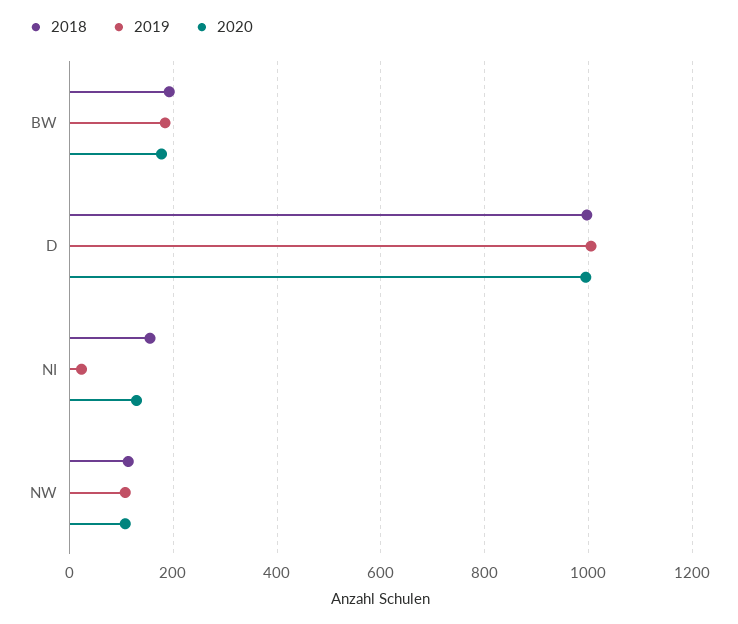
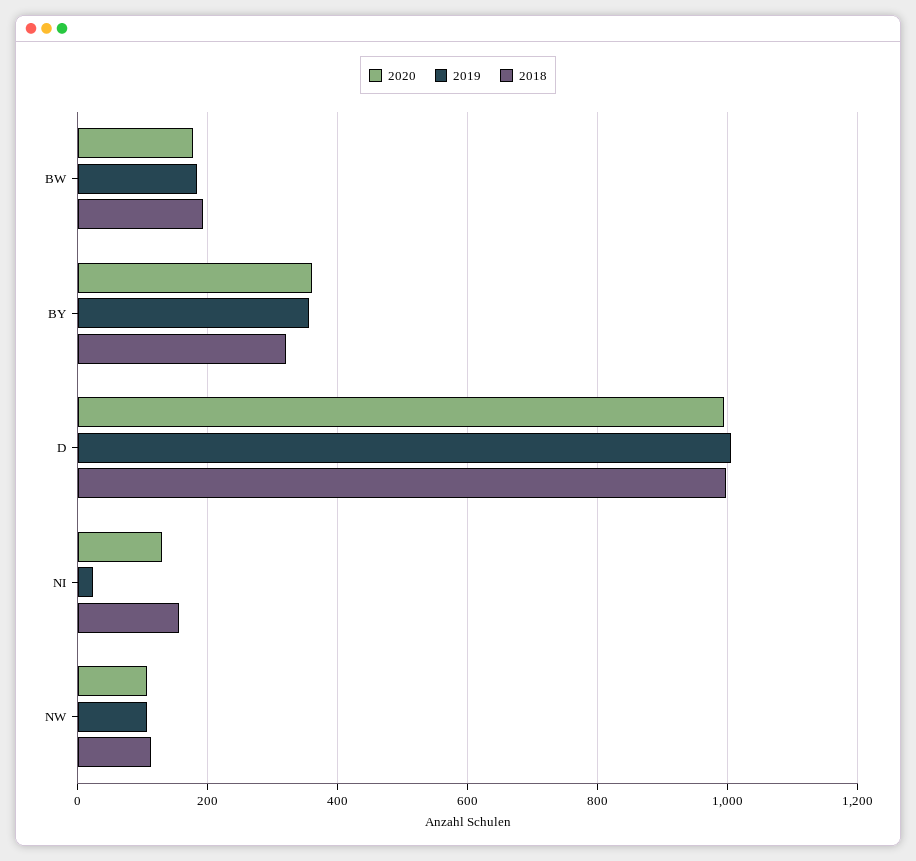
  {
    "2018": {
      "BW": 200,
      "D": 1000,
      "NI": 160,
-     "NW": 120
+     "NW": 120,
+     "BY": 320
    },
    "2019": {
      "BW": 180,
      "D": 1000,
      "NI": 20,
-     "NW": 100
+     "NW": 100,
+     "BY": 360
    },
    "2020": {
      "BW": 180,
      "D": 1000,
      "NI": 120,
-     "NW": 100
+     "NW": 100,
+     "BY": 360
    }
  }

